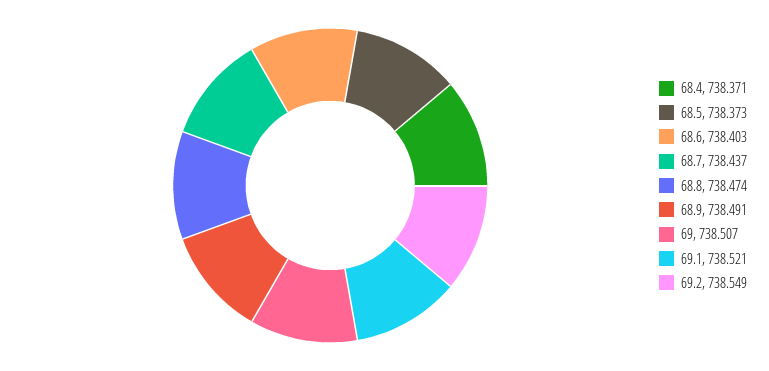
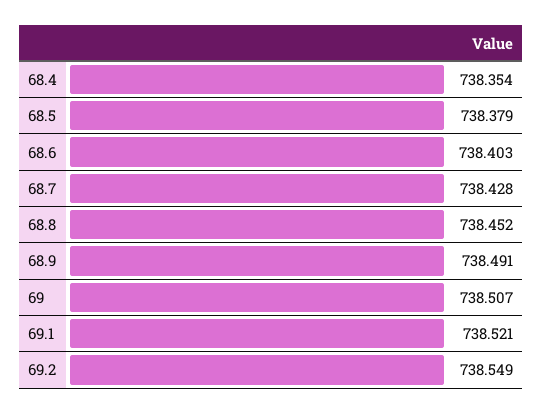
  {
-   "68.4": 738.371,
+   "68.4": 738.354,
-   "68.5": 738.373,
+   "68.5": 738.379,
    "68.6": 738.403,
-   "68.7": 738.437,
+   "68.7": 738.428,
-   "68.8": 738.474,
+   "68.8": 738.452,
    "68.9": 738.491,
    "69": 738.507,
    "69.1": 738.521,
    "69.2": 738.549
  }

